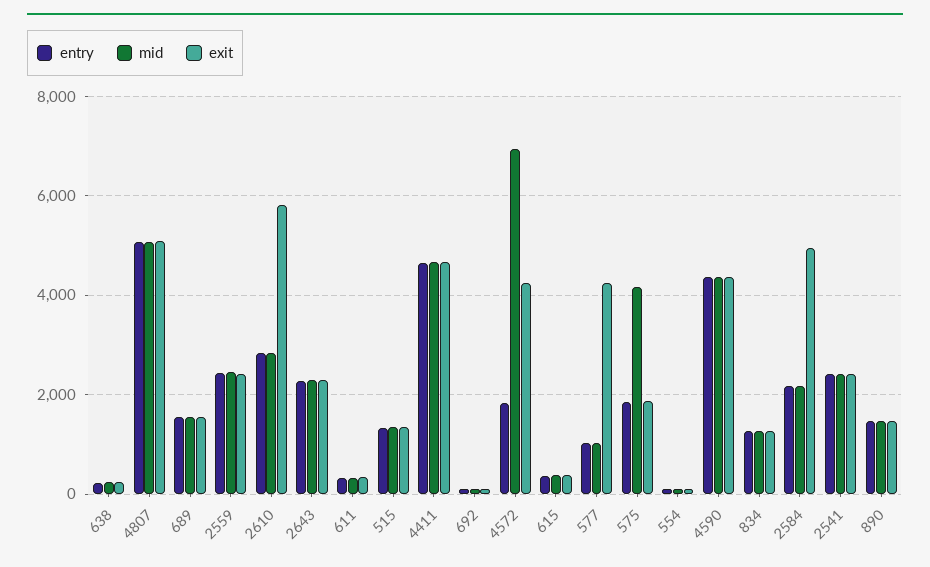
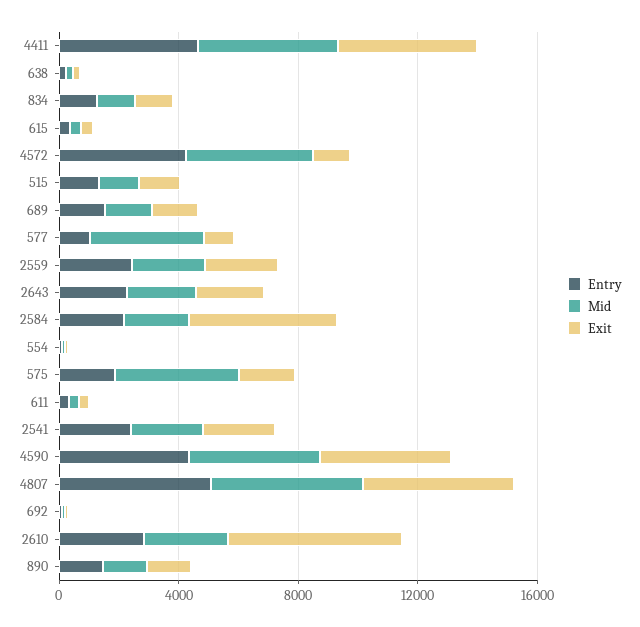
  {
    "entry": {
      "638": 200,
      "4807": 5000,
      "689": 1600,
      "2559": 2400,
      "2610": 2800,
      "2643": 2200,
      "611": 400,
      "515": 1400,
      "4411": 4600,
      "692": 0,
-     "4572": 1800,
+     "4572": 4000,
      "615": 400,
      "577": 1000,
      "575": 1800,
      "554": 0,
      "4590": 4400,
      "834": 1200,
      "2584": 2200,
      "2541": 2400,
      "890": 1400
    },
    "mid": {
      "638": 200,
      "4807": 5000,
      "689": 1600,
      "2559": 2400,
      "2610": 2800,
      "2643": 2200,
      "611": 400,
      "515": 1400,
      "4411": 4600,
      "692": 200,
-     "4572": 7000,
+     "4572": 4000,
      "615": 400,
-     "577": 1000,
+     "577": 4000,
      "575": 4200,
      "554": 200,
      "4590": 4400,
      "834": 1200,
      "2584": 2200,
      "2541": 2400,
      "890": 1400
    },
    "exit": {
      "638": 200,
      "4807": 5000,
      "689": 1600,
      "2559": 2400,
      "2610": 5800,
      "2643": 2200,
      "611": 400,
      "515": 1400,
      "4411": 4600,
      "692": 200,
-     "4572": 4200,
+     "4572": 1000,
      "615": 400,
-     "577": 4200,
+     "577": 1000,
      "575": 1800,
      "554": 200,
      "4590": 4400,
      "834": 1200,
      "2584": 5000,
      "2541": 2400,
      "890": 1400
    }
  }

